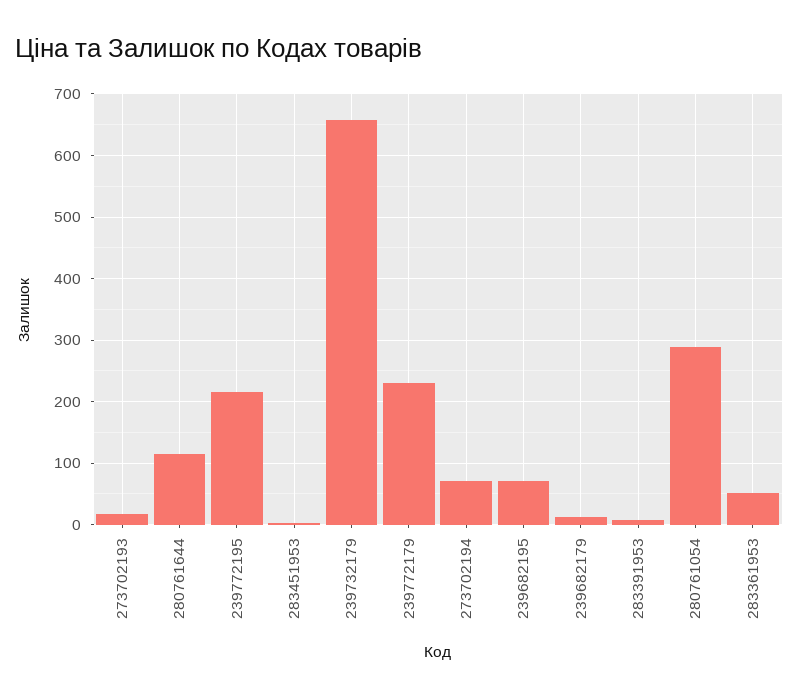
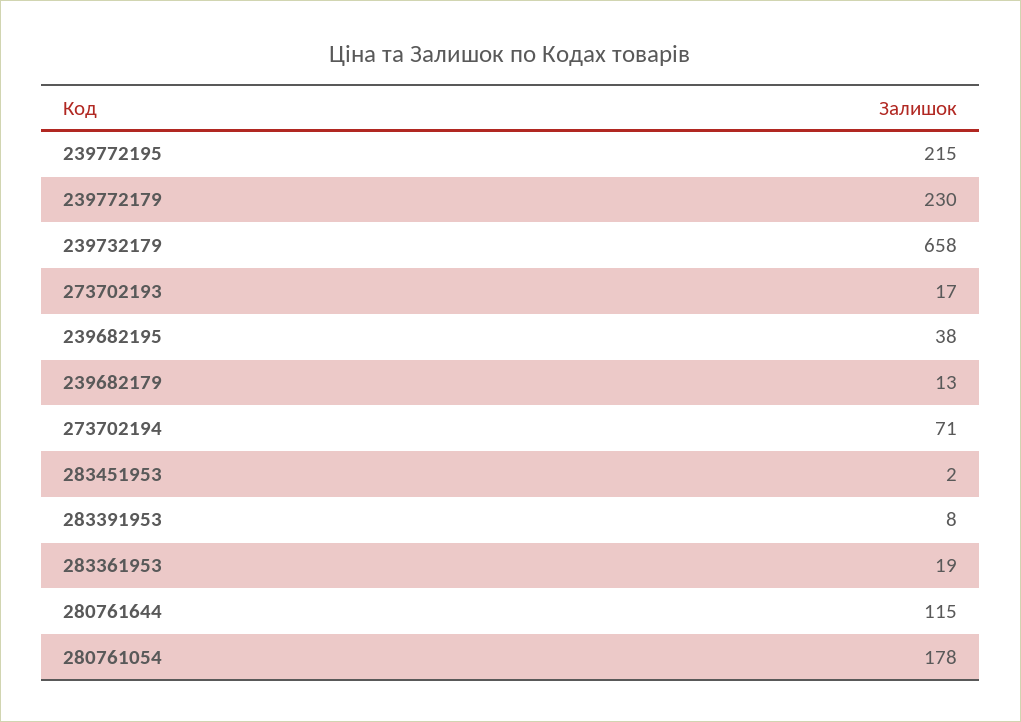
  {
    "273702193": 17,
    "280761644": 115,
    "239772195": 215,
    "283451953": 2,
    "239732179": 658,
    "239772179": 230,
    "273702194": 71,
-   "239682195": 70,
+   "239682195": 38,
    "239682179": 13,
    "283391953": 8,
-   "280761054": 290,
+   "280761054": 178,
-   "283361953": 50
+   "283361953": 19
  }

